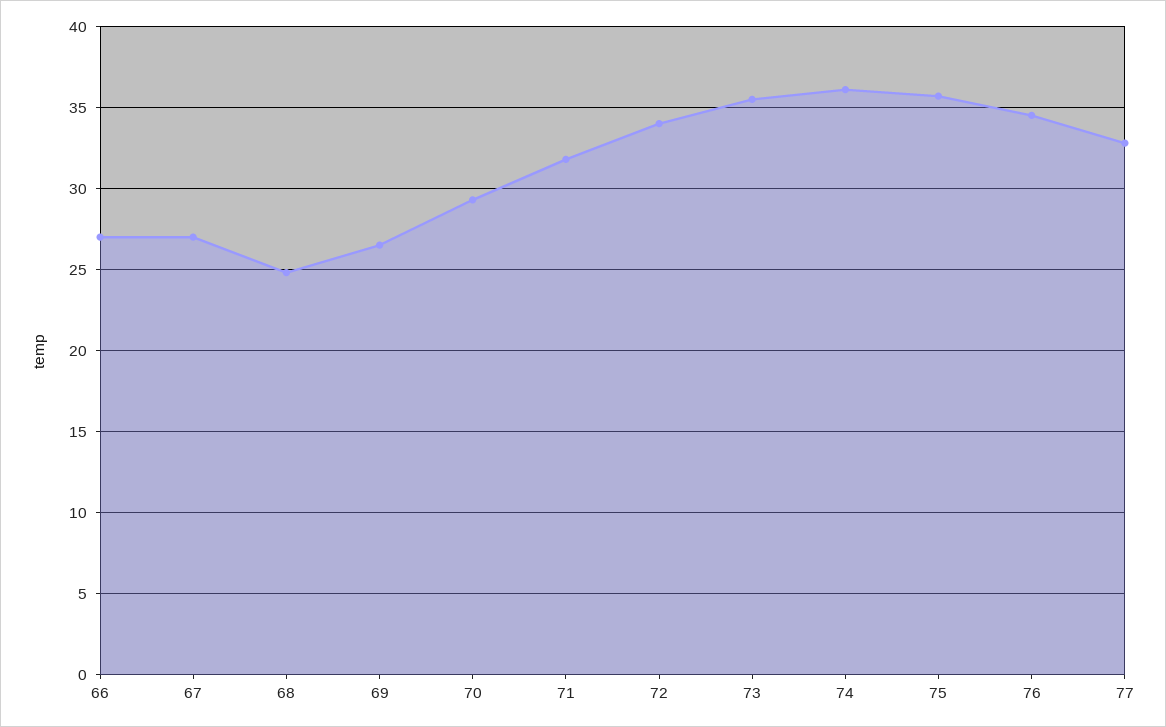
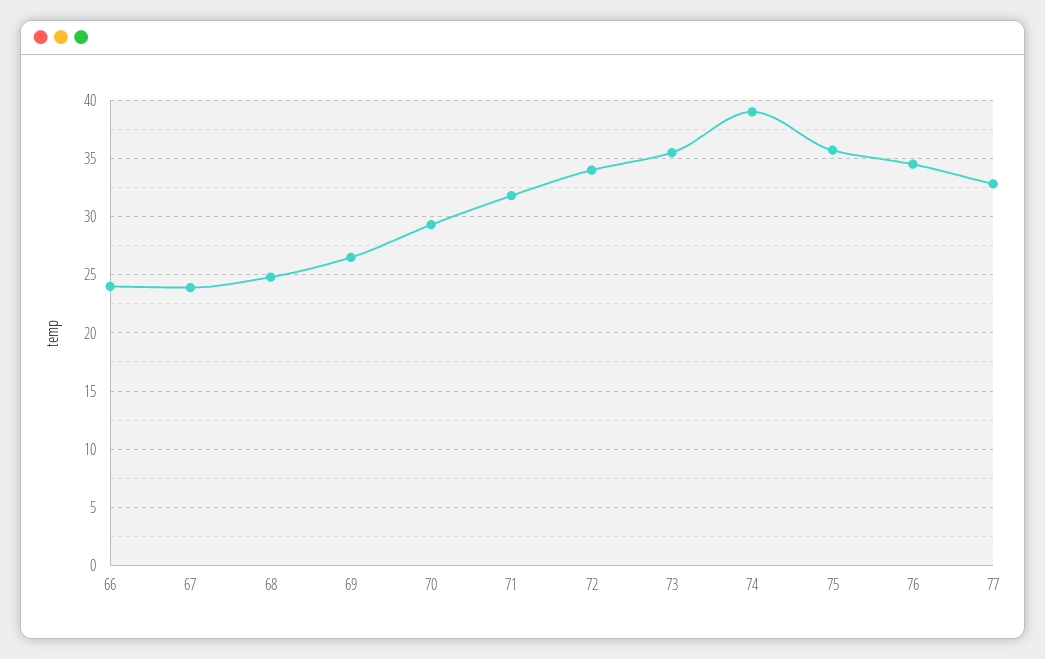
  {
-   "66": 27,
+   "66": 24,
-   "67": 27,
+   "67": 24,
    "68": 25,
    "69": 26.5,
    "70": 29.5,
    "71": 32,
    "72": 34,
    "73": 35.5,
-   "74": 36,
+   "74": 39,
    "75": 35.5,
    "76": 34.5,
    "77": 33
  }

